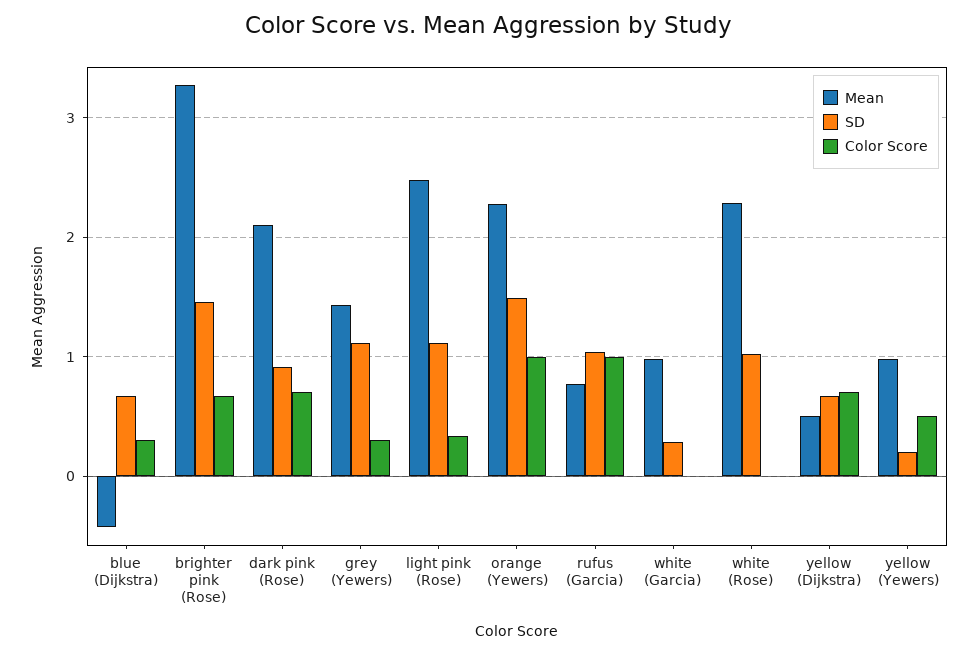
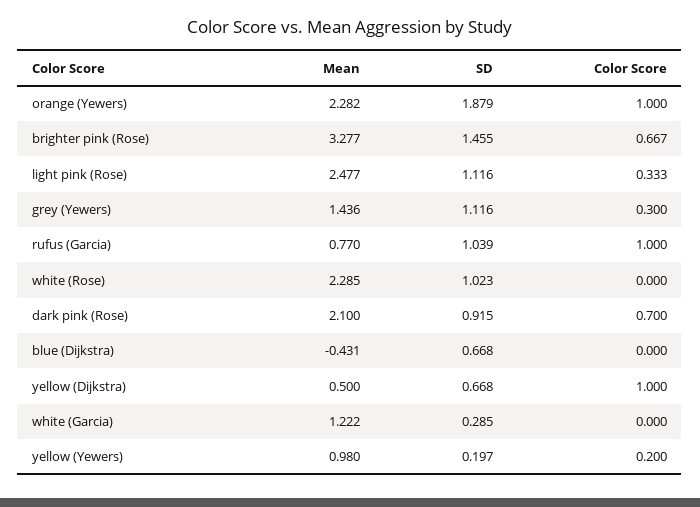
  {
    "Mean": {
      "blue (Dijkstra)": -0.431,
      "brighter pink (Rose)": 3.277,
      "dark pink (Rose)": 2.1,
      "grey (Yewers)": 1.436,
      "light pink (Rose)": 2.477,
      "orange (Yewers)": 2.282,
      "rufus (Garcia)": 0.77,
-     "white (Garcia)": 1,
+     "white (Garcia)": 1.222,
      "white (Rose)": 2.285,
      "yellow (Dijkstra)": 0.5,
      "yellow (Yewers)": 0.98
    },
    "SD": {
      "blue (Dijkstra)": 0.668,
      "brighter pink (Rose)": 1.455,
      "dark pink (Rose)": 0.915,
      "grey (Yewers)": 1.116,
      "light pink (Rose)": 1.116,
-     "orange (Yewers)": 1.5,
+     "orange (Yewers)": 1.879,
      "rufus (Garcia)": 1.039,
      "white (Garcia)": 0.285,
      "white (Rose)": 1.023,
      "yellow (Dijkstra)": 0.668,
      "yellow (Yewers)": 0.197
    },
    "Color Score": {
-     "blue (Dijkstra)": 0.3,
+     "blue (Dijkstra)": 0,
      "brighter pink (Rose)": 0.667,
      "dark pink (Rose)": 0.7,
      "grey (Yewers)": 0.3,
      "light pink (Rose)": 0.333,
      "orange (Yewers)": 1,
      "rufus (Garcia)": 1,
      "white (Garcia)": 0,
      "white (Rose)": 0,
-     "yellow (Dijkstra)": 0.7,
+     "yellow (Dijkstra)": 1,
-     "yellow (Yewers)": 0.5
+     "yellow (Yewers)": 0.2
    }
  }

